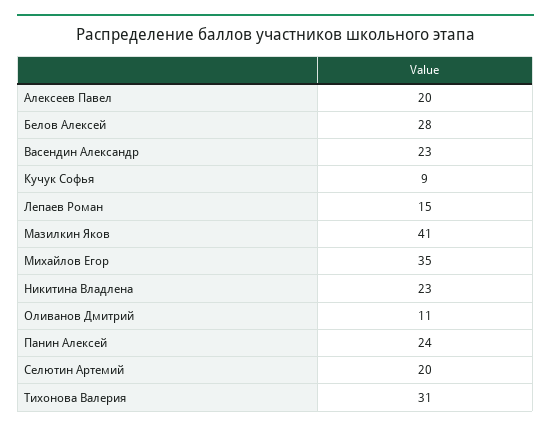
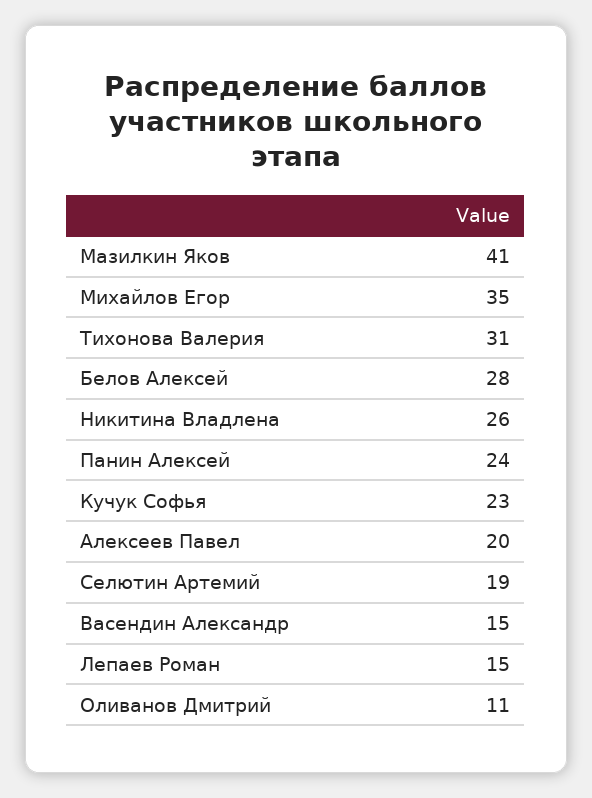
  {
    "Алексеев Павел": 20,
    "Белов Алексей": 28,
-   "Васендин Александр": 23,
+   "Васендин Александр": 15,
-   "Кучук Софья": 9,
+   "Кучук Софья": 23,
    "Лепаев Роман": 15,
    "Мазилкин Яков": 41,
    "Михайлов Егор": 35,
-   "Никитина Владлена": 23,
+   "Никитина Владлена": 26,
    "Оливанов Дмитрий": 11,
    "Панин Алексей": 24,
-   "Селютин Артемий": 20,
+   "Селютин Артемий": 19,
    "Тихонова Валерия": 31
  }

